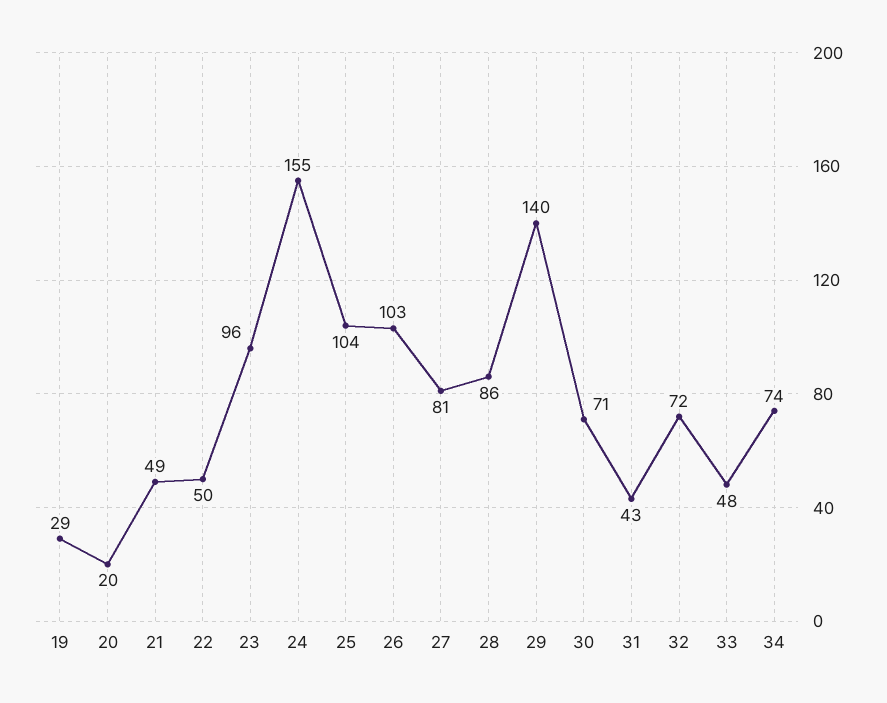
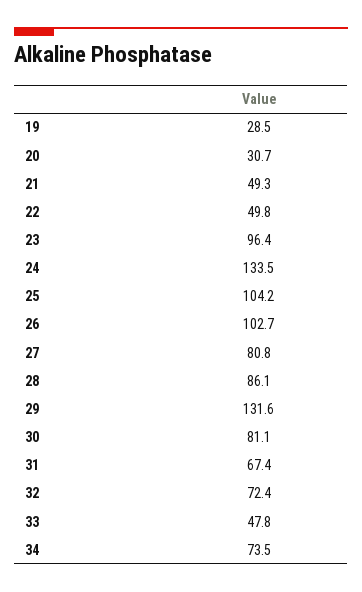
  {
    "19": 28.5,
-   "20": 20,
+   "20": 30.7,
    "21": 49.3,
    "22": 49.8,
    "23": 96.4,
-   "24": 155,
+   "24": 133.5,
    "25": 104.2,
    "26": 102.7,
    "27": 80.8,
    "28": 86.1,
-   "29": 140,
+   "29": 131.6,
-   "30": 71,
+   "30": 81.1,
-   "31": 43,
+   "31": 67.4,
    "32": 72.4,
    "33": 47.8,
    "34": 73.5
  }

